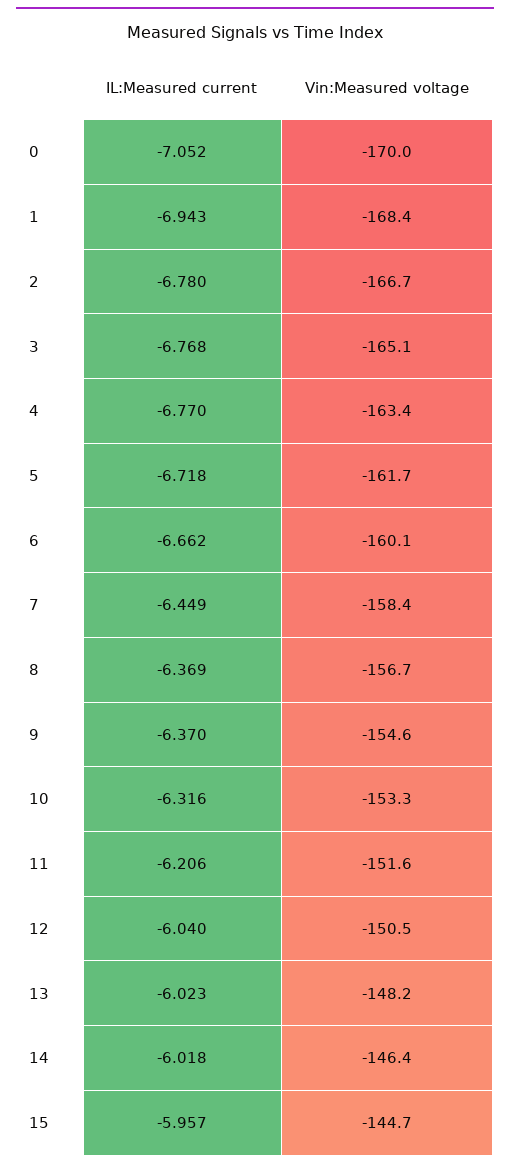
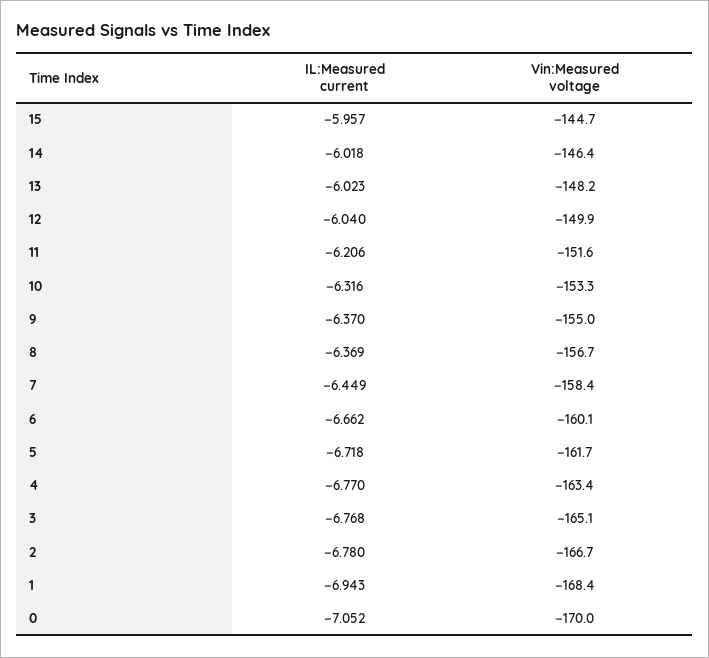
  {
    "IL:Measured current": {
      "0": -7.052,
      "1": -6.943,
      "2": -6.78,
      "3": -6.768,
      "4": -6.77,
      "5": -6.718,
      "6": -6.662,
      "7": -6.449,
      "8": -6.369,
      "9": -6.37,
      "10": -6.316,
      "11": -6.206,
      "12": -6.04,
      "13": -6.023,
      "14": -6.018,
      "15": -5.957
    },
    "Vin:Measured voltage": {
      "0": -170,
      "1": -168.4,
      "2": -166.7,
      "3": -165.1,
      "4": -163.4,
      "5": -161.7,
      "6": -160.1,
      "7": -158.4,
      "8": -156.7,
-     "9": -154.6,
+     "9": -155,
      "10": -153.3,
      "11": -151.6,
-     "12": -150.5,
+     "12": -149.9,
      "13": -148.2,
      "14": -146.4,
      "15": -144.7
    }
  }

